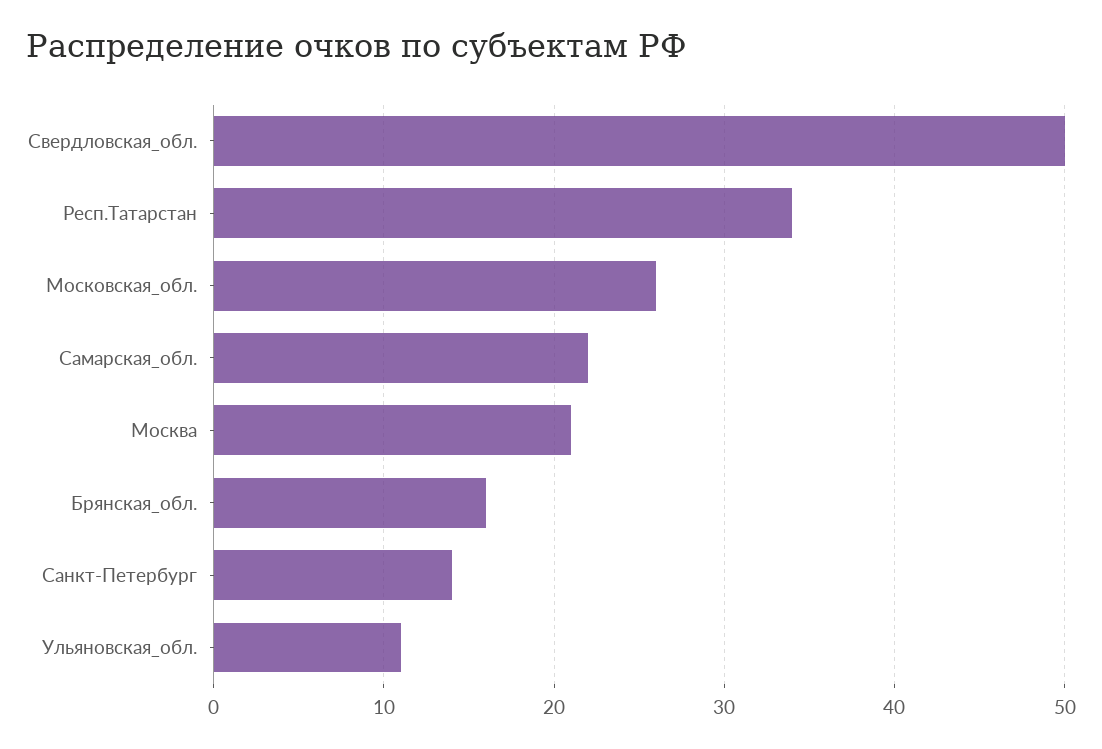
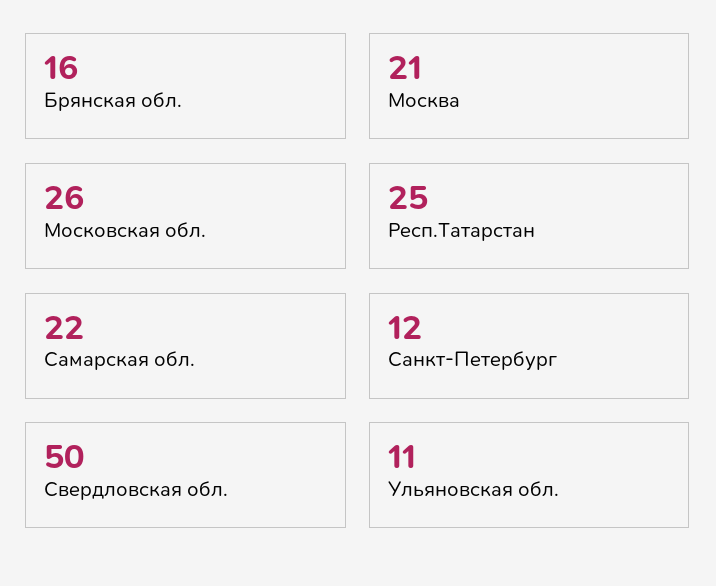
  {
    "Свердловская_обл.": 50,
-   "Респ.Татарстан": 34,
+   "Респ.Татарстан": 25,
    "Московская_обл.": 26,
    "Самарская_обл.": 22,
    "Москва": 21,
    "Брянская_обл.": 16,
-   "Санкт-Петербург": 14,
+   "Санкт-Петербург": 12,
    "Ульяновская_обл.": 11
  }

